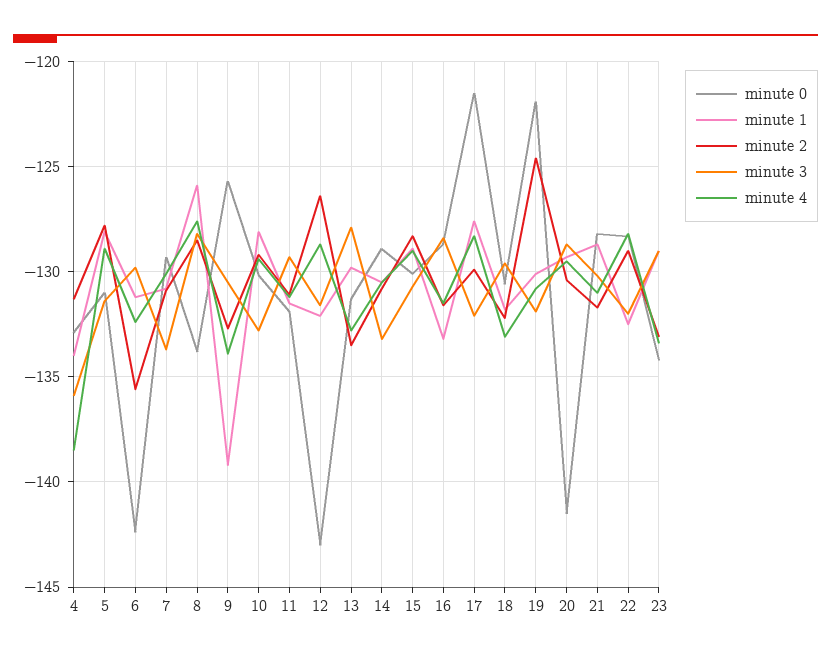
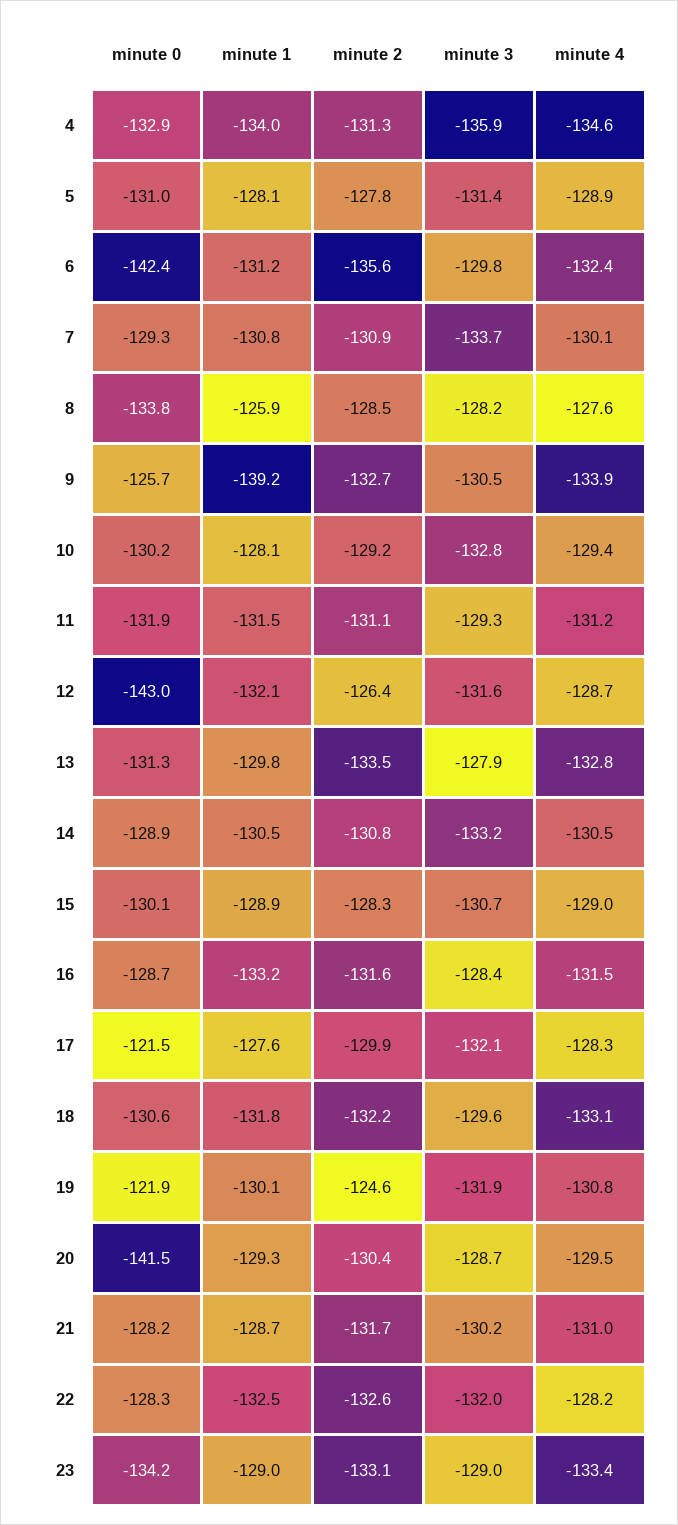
  {
    "minute 0": {
      "4": -132.9,
      "5": -131,
      "6": -142.4,
      "7": -129.3,
      "8": -133.8,
      "9": -125.7,
      "10": -130.2,
      "11": -131.9,
      "12": -143,
      "13": -131.3,
      "14": -128.9,
      "15": -130.1,
      "16": -128.7,
      "17": -121.5,
      "18": -130.6,
      "19": -121.9,
      "20": -141.5,
      "21": -128.2,
      "22": -128.3,
      "23": -134.2
    },
    "minute 1": {
      "4": -134,
      "5": -128.1,
      "6": -131.2,
      "7": -130.8,
      "8": -125.9,
      "9": -139.2,
      "10": -128.1,
      "11": -131.5,
      "12": -132.1,
      "13": -129.8,
      "14": -130.5,
      "15": -128.9,
      "16": -133.2,
      "17": -127.6,
      "18": -131.8,
      "19": -130.1,
      "20": -129.3,
      "21": -128.7,
      "22": -132.5,
      "23": -129
    },
    "minute 2": {
      "4": -131.3,
      "5": -127.8,
      "6": -135.6,
      "7": -130.9,
      "8": -128.5,
      "9": -132.7,
      "10": -129.2,
      "11": -131.1,
      "12": -126.4,
      "13": -133.5,
      "14": -130.8,
      "15": -128.3,
      "16": -131.6,
      "17": -129.9,
      "18": -132.2,
      "19": -124.6,
      "20": -130.4,
      "21": -131.7,
-     "22": -129,
+     "22": -132.6,
      "23": -133.1
    },
    "minute 3": {
      "4": -135.9,
      "5": -131.4,
      "6": -129.8,
      "7": -133.7,
      "8": -128.2,
      "9": -130.5,
      "10": -132.8,
      "11": -129.3,
      "12": -131.6,
      "13": -127.9,
      "14": -133.2,
      "15": -130.7,
      "16": -128.4,
      "17": -132.1,
      "18": -129.6,
      "19": -131.9,
      "20": -128.7,
      "21": -130.2,
      "22": -132,
      "23": -129
    },
    "minute 4": {
-     "4": -138.5,
+     "4": -134.6,
      "5": -128.9,
      "6": -132.4,
      "7": -130.1,
      "8": -127.6,
      "9": -133.9,
      "10": -129.4,
      "11": -131.2,
      "12": -128.7,
      "13": -132.8,
      "14": -130.5,
      "15": -129,
      "16": -131.5,
      "17": -128.3,
      "18": -133.1,
      "19": -130.8,
      "20": -129.5,
      "21": -131,
      "22": -128.2,
      "23": -133.4
    }
  }

